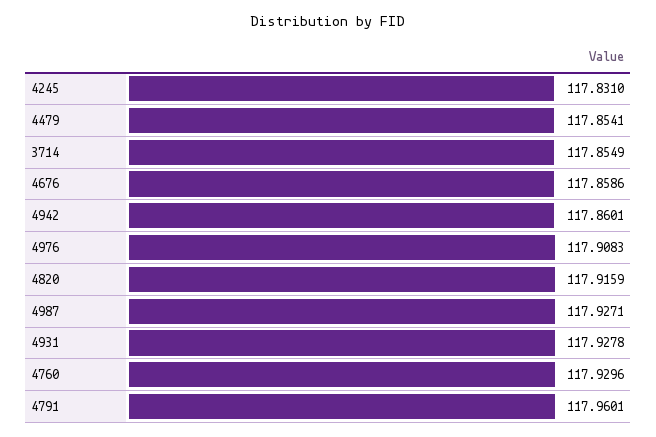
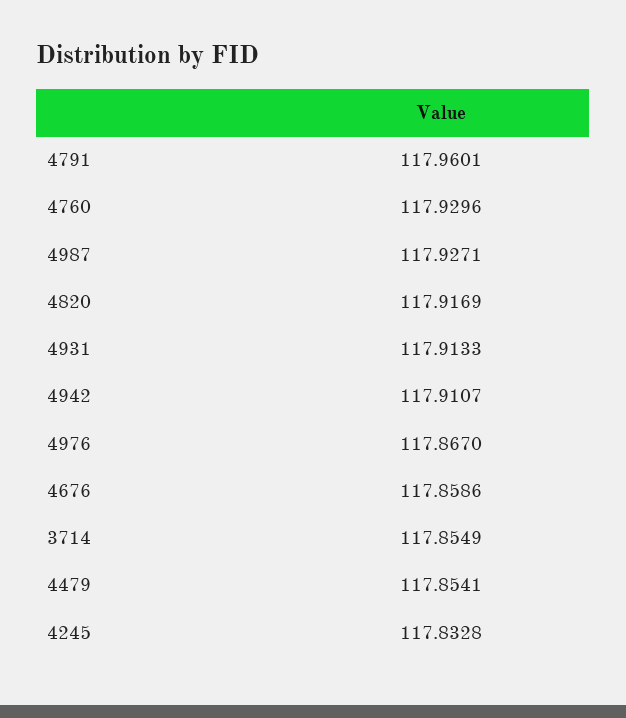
  {
-   "4245": 117.831,
+   "4245": 117.8328,
    "4479": 117.8541,
    "3714": 117.8549,
    "4676": 117.8586,
-   "4942": 117.8601,
+   "4942": 117.9107,
-   "4976": 117.9083,
+   "4976": 117.867,
-   "4820": 117.9159,
+   "4820": 117.9169,
    "4987": 117.9271,
-   "4931": 117.9278,
+   "4931": 117.9133,
    "4760": 117.9296,
    "4791": 117.9601
  }

